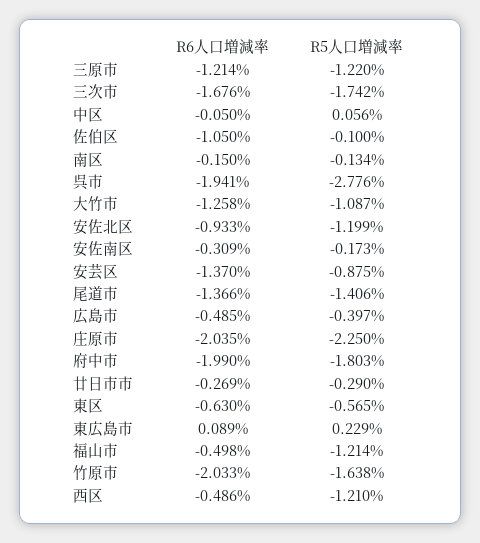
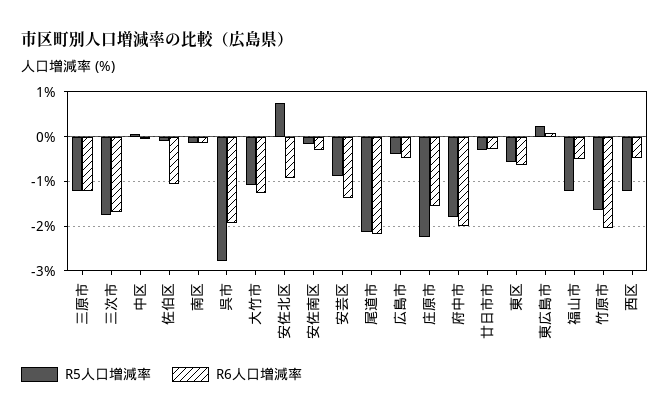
  {
    "R6人口増減率": {
      "三原市": -1.214,
      "三次市": -1.676,
      "中区": -0.05,
      "佐伯区": -1.05,
      "南区": -0.15,
      "呉市": -1.941,
      "大竹市": -1.258,
      "安佐北区": -0.933,
      "安佐南区": -0.309,
      "安芸区": -1.37,
-     "尾道市": -1.366,
+     "尾道市": -2.2,
      "広島市": -0.485,
-     "庄原市": -2.035,
+     "庄原市": -1.6,
      "府中市": -1.99,
      "廿日市市": -0.269,
      "東区": -0.63,
      "東広島市": 0.089,
      "福山市": -0.498,
      "竹原市": -2.033,
      "西区": -0.486
    },
    "R5人口増減率": {
      "三原市": -1.22,
      "三次市": -1.742,
      "中区": 0.056,
      "佐伯区": -0.1,
      "南区": -0.134,
      "呉市": -2.776,
      "大竹市": -1.087,
-     "安佐北区": -1.199,
+     "安佐北区": 0.8,
      "安佐南区": -0.173,
      "安芸区": -0.875,
-     "尾道市": -1.406,
+     "尾道市": -2.2,
      "広島市": -0.397,
      "庄原市": -2.25,
      "府中市": -1.803,
      "廿日市市": -0.29,
      "東区": -0.565,
      "東広島市": 0.229,
      "福山市": -1.214,
      "竹原市": -1.638,
      "西区": -1.21
    }
  }

